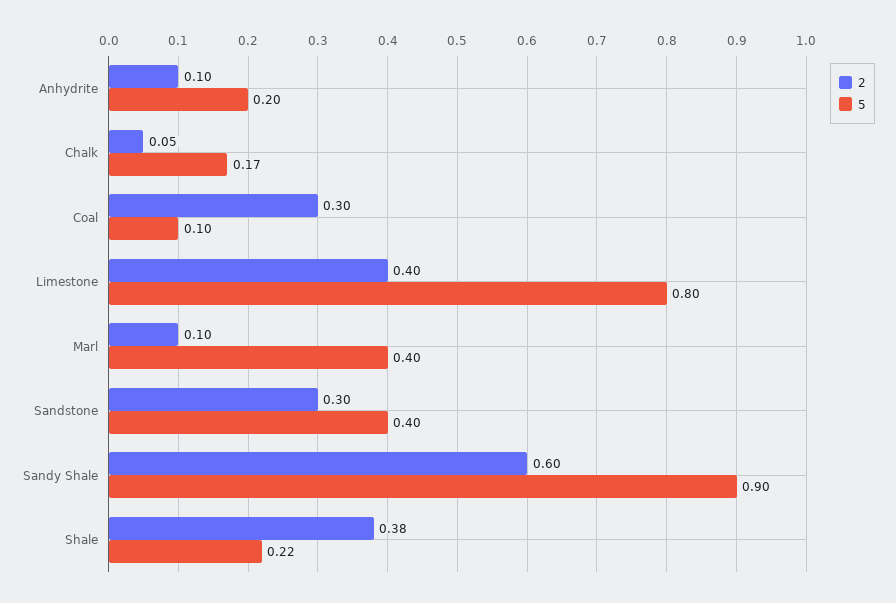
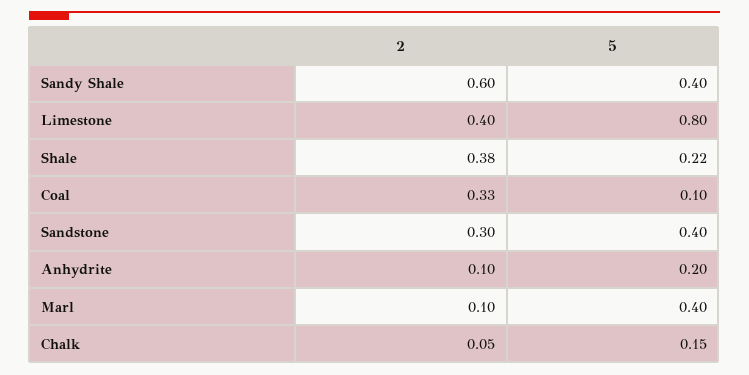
  {
    "2": {
      "Anhydrite": 0.1,
      "Chalk": 0.05,
-     "Coal": 0.3,
+     "Coal": 0.33,
      "Limestone": 0.4,
      "Marl": 0.1,
      "Sandstone": 0.3,
      "Sandy Shale": 0.6,
      "Shale": 0.38
    },
    "5": {
      "Anhydrite": 0.2,
-     "Chalk": 0.17,
+     "Chalk": 0.15,
      "Coal": 0.1,
      "Limestone": 0.8,
      "Marl": 0.4,
      "Sandstone": 0.4,
-     "Sandy Shale": 0.9,
+     "Sandy Shale": 0.4,
      "Shale": 0.22
    }
  }

